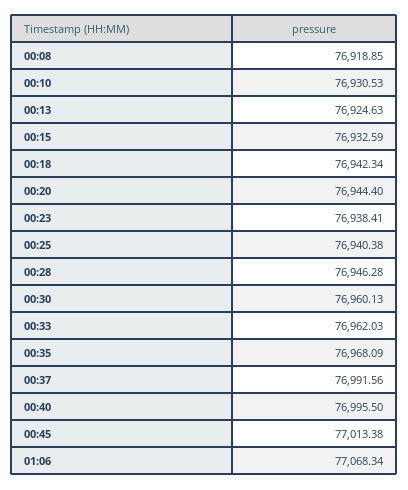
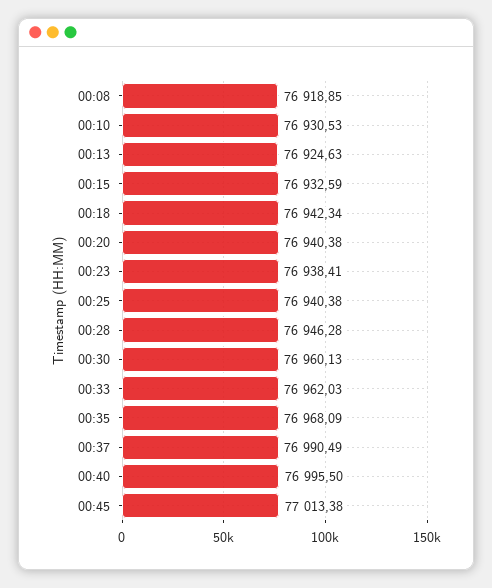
  {
    "00:08": 76918.85,
    "00:10": 76930.53,
    "00:13": 76924.63,
    "00:15": 76932.59,
    "00:18": 76942.34,
-   "00:20": 76944.4,
+   "00:20": 76940.38,
    "00:23": 76938.41,
    "00:25": 76940.38,
    "00:28": 76946.28,
    "00:30": 76960.13,
    "00:33": 76962.03,
    "00:35": 76968.09,
-   "00:37": 76991.56,
+   "00:37": 76990.49,
    "00:40": 76995.5,
-   "00:45": 77013.38,
+   "00:45": 77013.38
-   "01:06": 77068.34
  }

